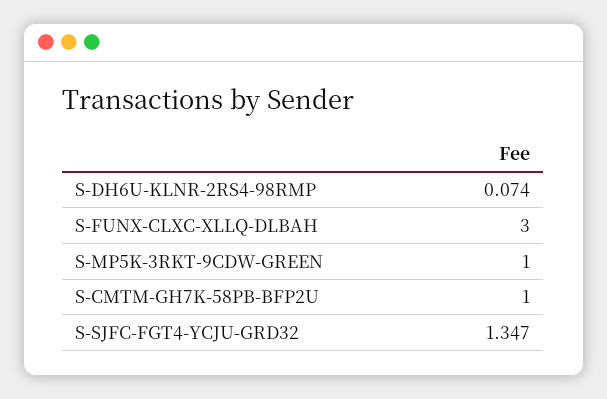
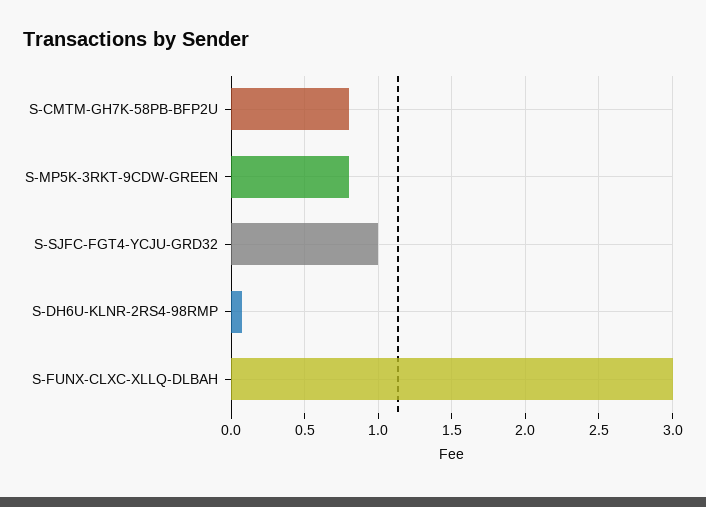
  {
    "S-DH6U-KLNR-2RS4-98RMP": 0.074,
    "S-FUNX-CLXC-XLLQ-DLBAH": 3,
-   "S-MP5K-3RKT-9CDW-GREEN": 1,
+   "S-MP5K-3RKT-9CDW-GREEN": 0.8,
-   "S-CMTM-GH7K-58PB-BFP2U": 1,
+   "S-CMTM-GH7K-58PB-BFP2U": 0.8,
-   "S-SJFC-FGT4-YCJU-GRD32": 1.347
+   "S-SJFC-FGT4-YCJU-GRD32": 1
  }

